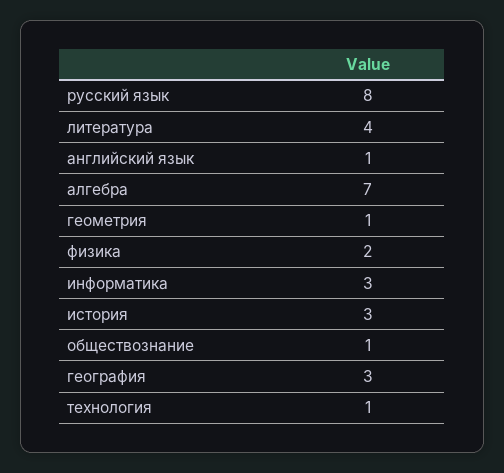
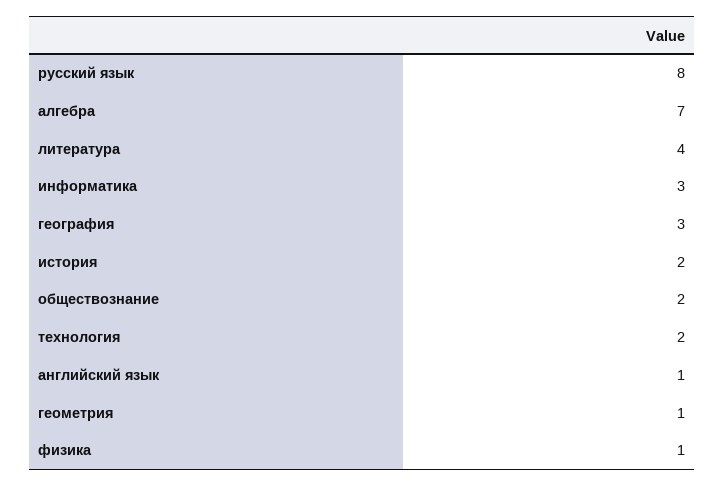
  {
    "русский язык": 8,
    "литература": 4,
    "английский язык": 1,
    "алгебра": 7,
    "геометрия": 1,
-   "физика": 2,
+   "физика": 1,
    "информатика": 3,
-   "история": 3,
+   "история": 2,
-   "обществознание": 1,
+   "обществознание": 2,
    "география": 3,
-   "технология": 1
+   "технология": 2
  }

